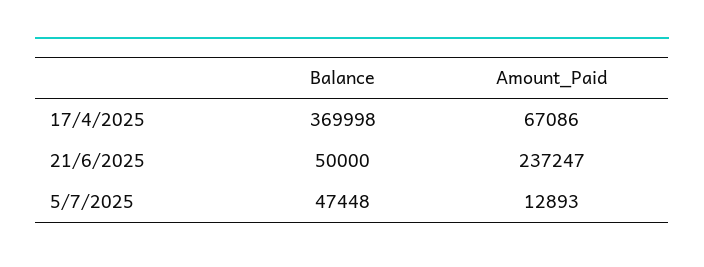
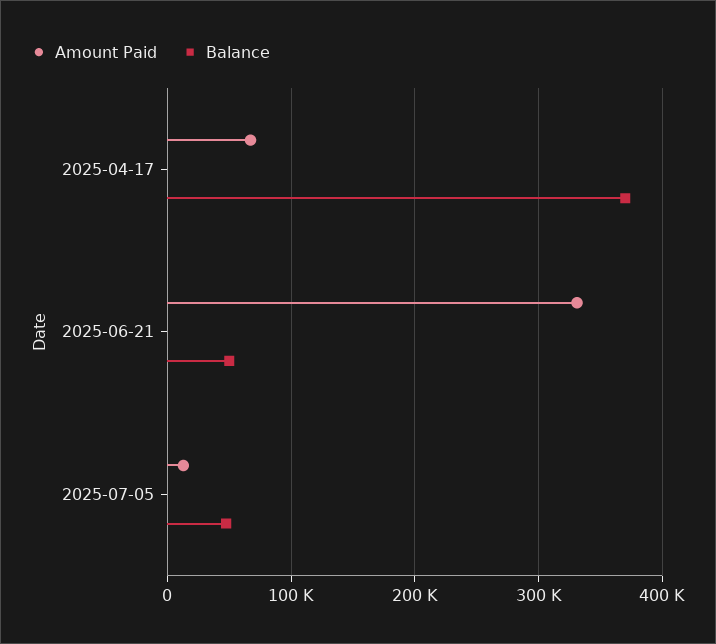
  {
    "Balance": {
      "17/4/2025": 369998,
      "21/6/2025": 50000,
      "5/7/2025": 47448
    },
    "Amount_Paid": {
      "17/4/2025": 67086,
-     "21/6/2025": 237247,
+     "21/6/2025": 330000,
      "5/7/2025": 12893
    }
  }

